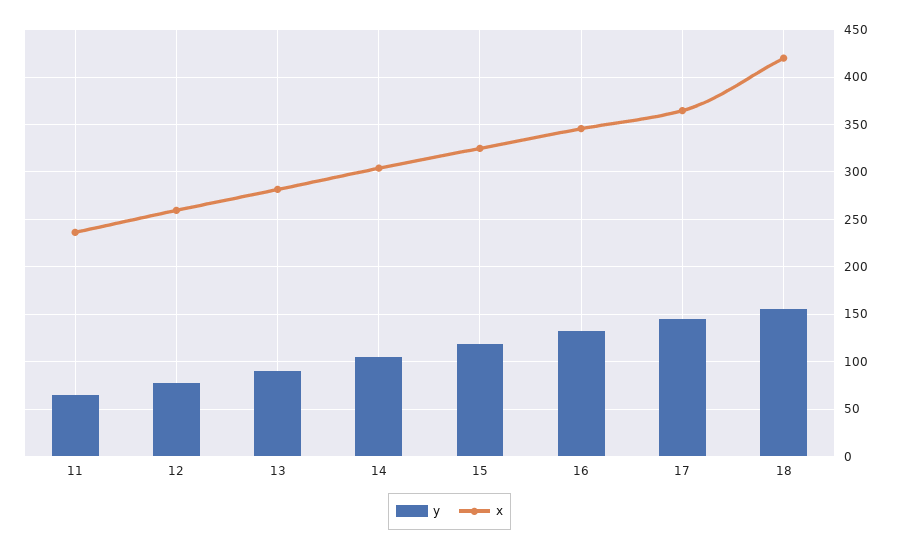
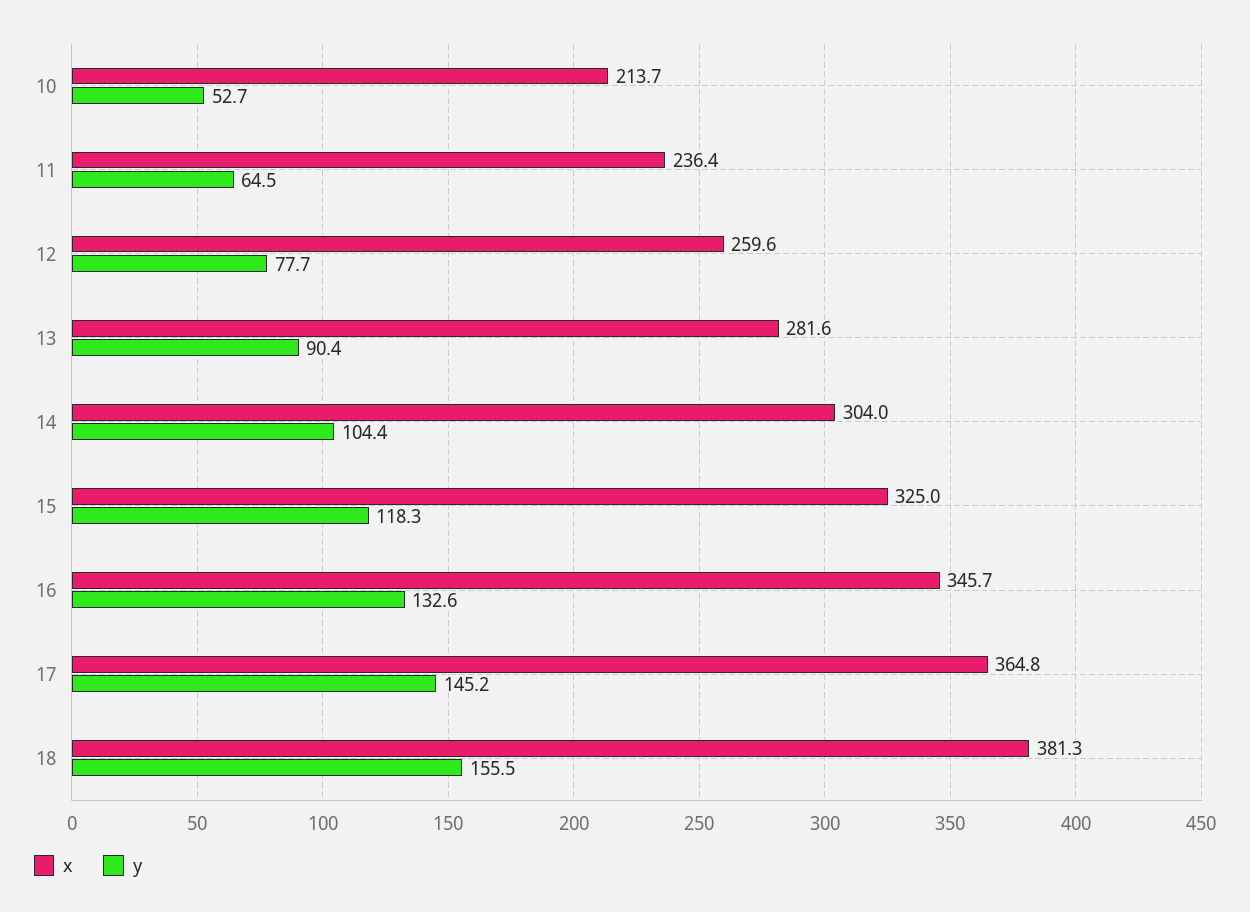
  {
    "y": {
      "11": 64.5,
      "12": 77.7,
      "13": 90.4,
      "14": 104.4,
      "15": 118.3,
      "16": 132.6,
      "17": 145.2,
-     "18": 155.5
+     "18": 155.5,
+     "10": 52.7
    },
    "x": {
      "11": 236.4,
      "12": 259.6,
      "13": 281.6,
      "14": 304,
      "15": 325,
      "16": 345.7,
      "17": 364.8,
-     "18": 420
+     "18": 381.3,
+     "10": 213.7
    }
  }

